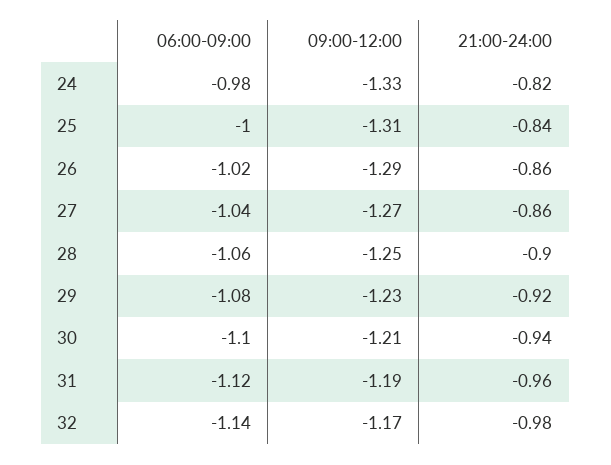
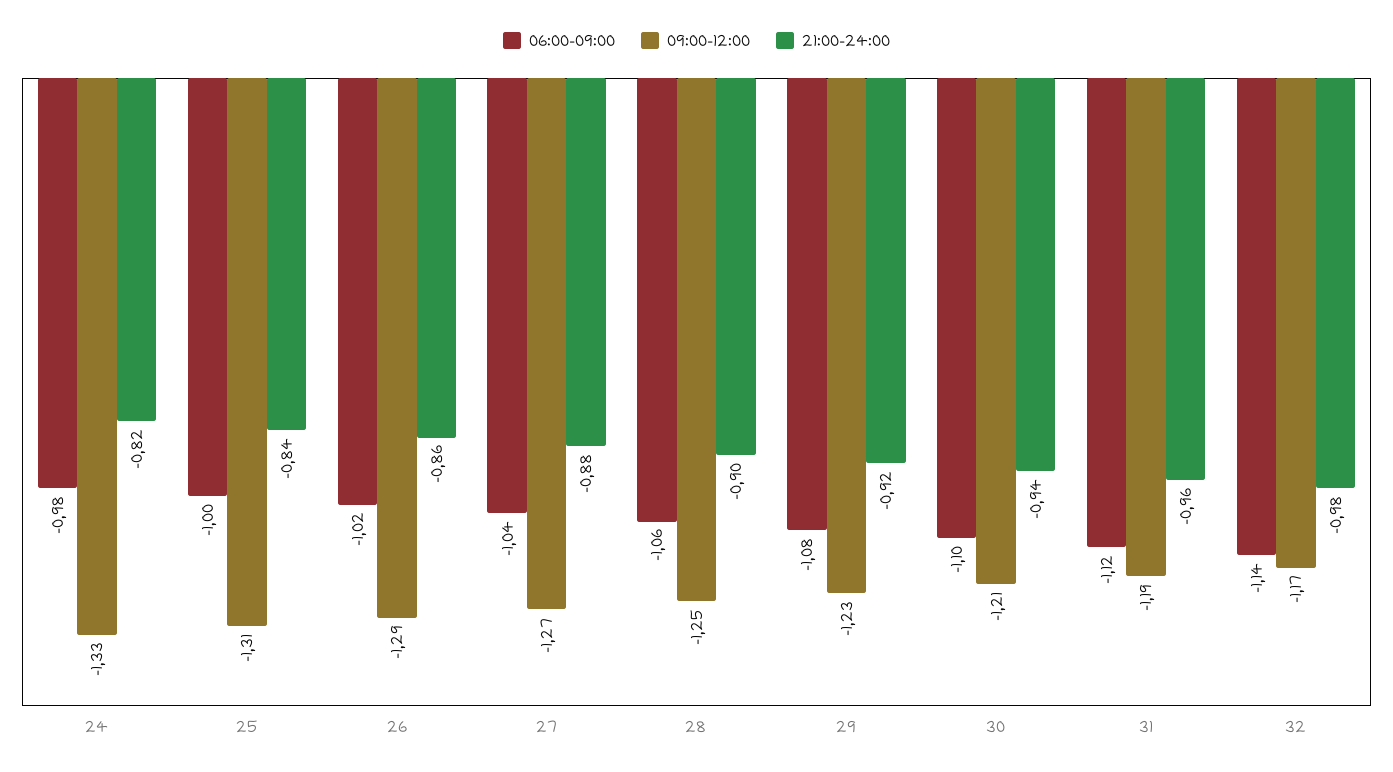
  {
    "06:00-09:00": {
      "24": -0.98,
      "25": -1,
      "26": -1.02,
      "27": -1.04,
      "28": -1.06,
      "29": -1.08,
      "30": -1.1,
      "31": -1.12,
      "32": -1.14
    },
    "09:00-12:00": {
      "24": -1.33,
      "25": -1.31,
      "26": -1.29,
      "27": -1.27,
      "28": -1.25,
      "29": -1.23,
      "30": -1.21,
      "31": -1.19,
      "32": -1.17
    },
    "21:00-24:00": {
      "24": -0.82,
      "25": -0.84,
      "26": -0.86,
-     "27": -0.86,
+     "27": -0.88,
      "28": -0.9,
      "29": -0.92,
      "30": -0.94,
      "31": -0.96,
      "32": -0.98
    }
  }

